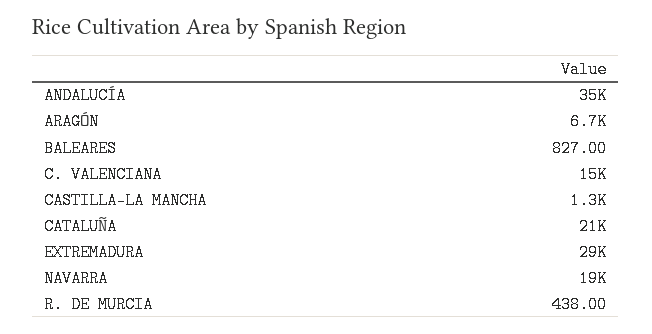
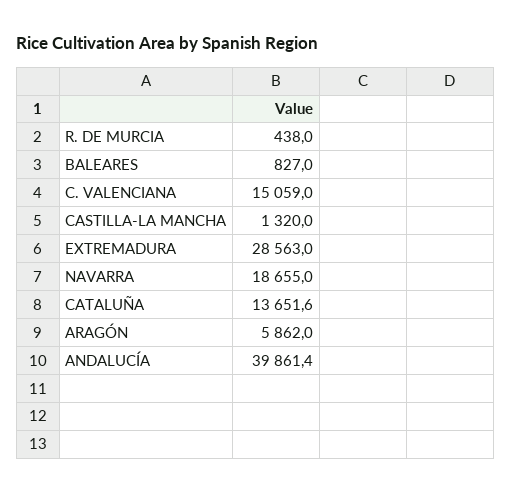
  {
-   "ANDALUCÍA": 35000,
+   "ANDALUCÍA": 39861.4,
-   "ARAGÓN": 6700,
+   "ARAGÓN": 5862,
    "BALEARES": 827,
    "C. VALENCIANA": 15059,
    "CASTILLA-LA MANCHA": 1320,
-   "CATALUÑA": 21000,
+   "CATALUÑA": 13651.6,
    "EXTREMADURA": 28563,
    "NAVARRA": 18655,
    "R. DE MURCIA": 438
  }

